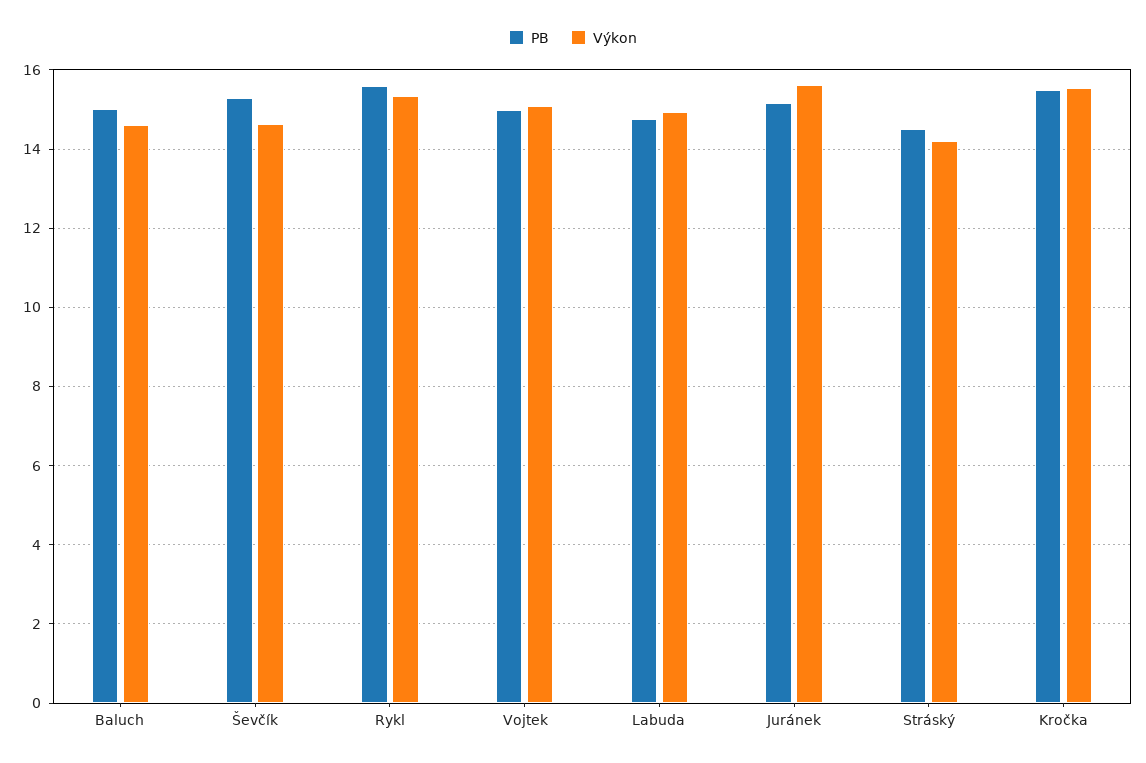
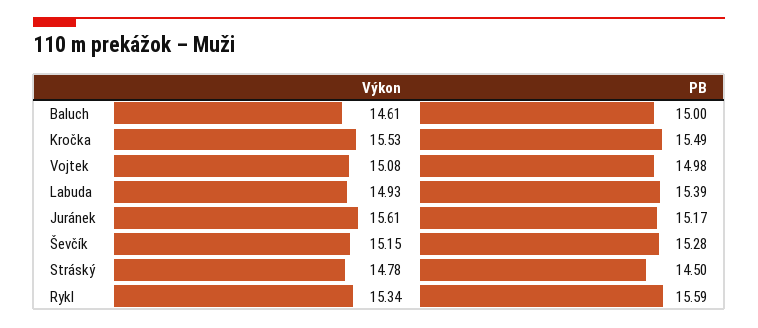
  {
    "PB": {
      "Baluch": 15,
      "Ševčík": 15.28,
      "Rykl": 15.59,
      "Vojtek": 14.98,
-     "Labuda": 14.8,
+     "Labuda": 15.39,
      "Juránek": 15.17,
      "Stráský": 14.5,
      "Kročka": 15.49
    },
    "Výkon": {
      "Baluch": 14.61,
-     "Ševčík": 14.6,
+     "Ševčík": 15.15,
      "Rykl": 15.34,
      "Vojtek": 15.08,
      "Labuda": 14.93,
      "Juránek": 15.61,
-     "Stráský": 14.2,
+     "Stráský": 14.78,
      "Kročka": 15.53
    }
  }

